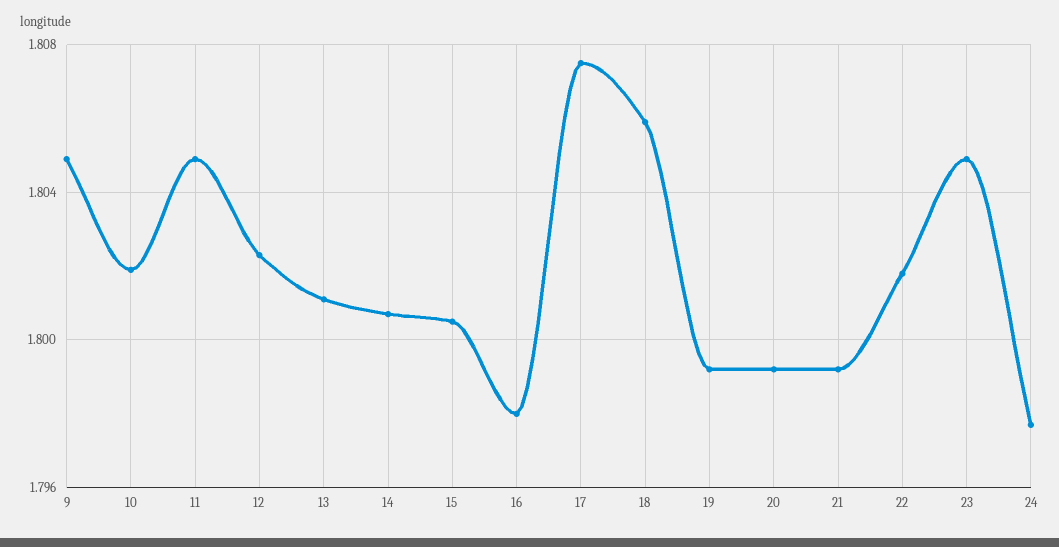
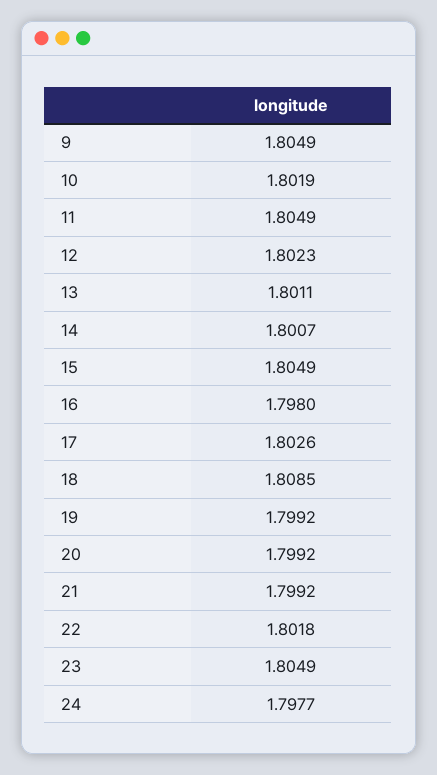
  {
    "9": 1.8049,
    "10": 1.8019,
    "11": 1.8049,
    "12": 1.8023,
    "13": 1.8011,
    "14": 1.8007,
-   "15": 1.8005,
+   "15": 1.8049,
    "16": 1.798,
-   "17": 1.8075,
+   "17": 1.8026,
-   "18": 1.806,
+   "18": 1.8085,
    "19": 1.7992,
    "20": 1.7992,
    "21": 1.7992,
    "22": 1.8018,
    "23": 1.8049,
    "24": 1.7977
  }

